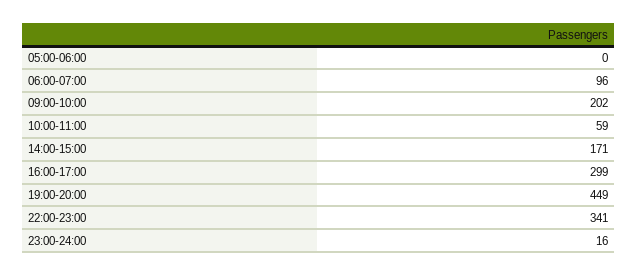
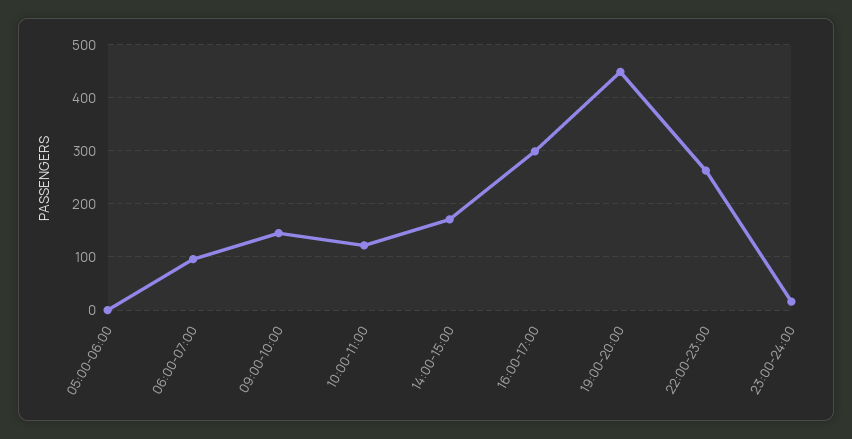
  {
    "05:00-06:00": 0,
    "06:00-07:00": 96,
-   "09:00-10:00": 202,
+   "09:00-10:00": 140,
-   "10:00-11:00": 59,
+   "10:00-11:00": 120,
    "14:00-15:00": 171,
    "16:00-17:00": 299,
    "19:00-20:00": 449,
-   "22:00-23:00": 341,
+   "22:00-23:00": 260,
    "23:00-24:00": 16
  }

